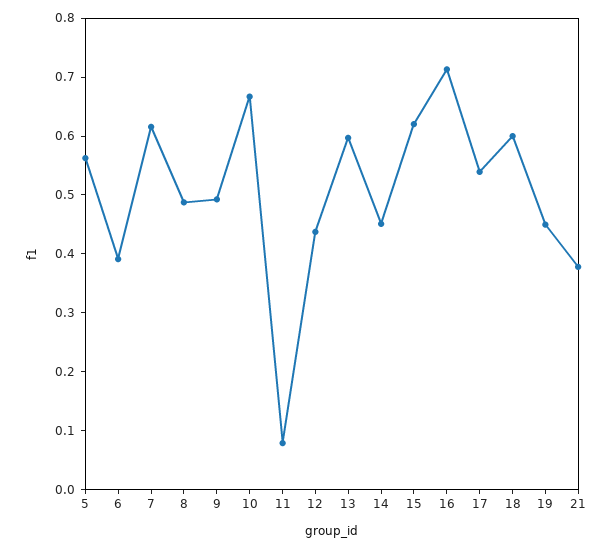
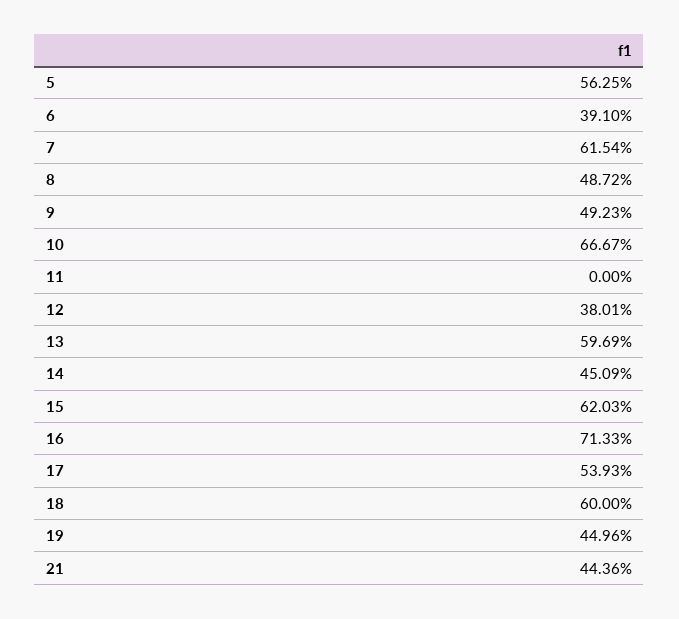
  {
    "5": 0.5625,
    "6": 0.391,
    "7": 0.6154,
    "8": 0.4872,
    "9": 0.4923,
    "10": 0.6667,
-   "11": 0.08,
+   "11": 0,
-   "12": 0.44,
+   "12": 0.3801,
    "13": 0.5969,
    "14": 0.4509,
    "15": 0.6203,
    "16": 0.7133,
    "17": 0.5393,
    "18": 0.6,
    "19": 0.4496,
-   "21": 0.38
+   "21": 0.4436
  }

